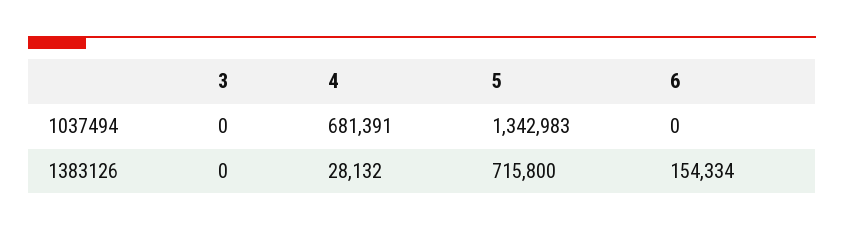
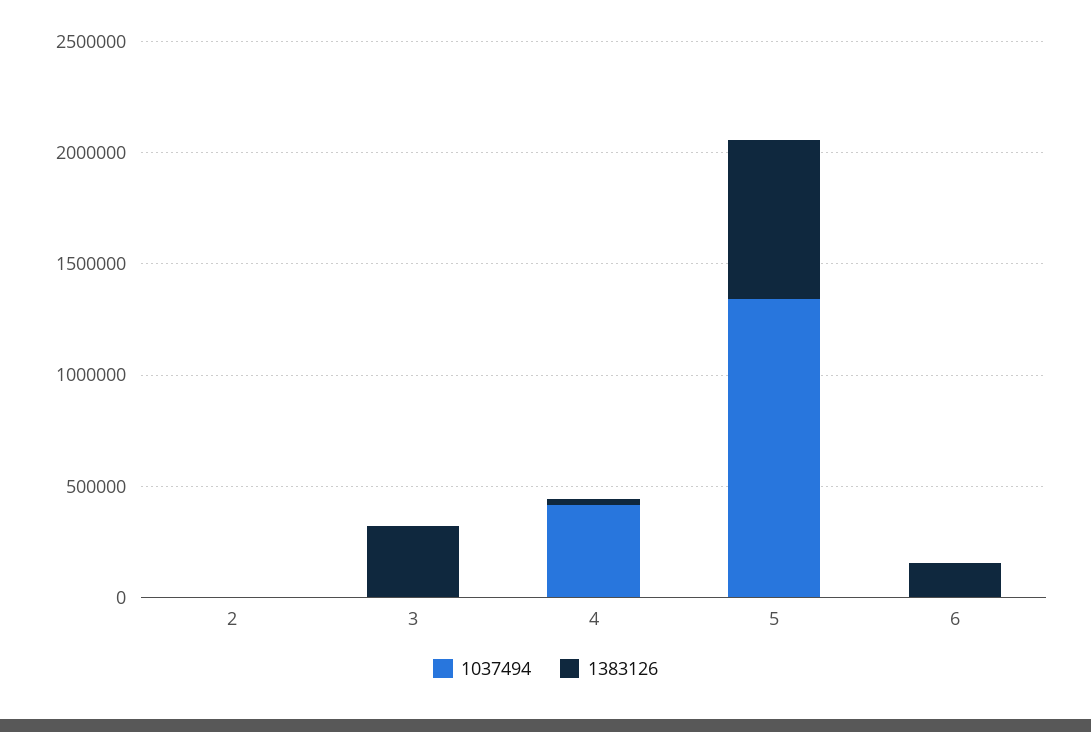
  {
    "1037494": {
      "3": 0,
-     "4": 681391,
+     "4": 400000,
      "5": 1342983,
-     "6": 0
+     "6": 0,
+     "2": 0
    },
    "1383126": {
-     "3": 0,
+     "3": 300000,
      "4": 28132,
      "5": 715800,
-     "6": 154334
+     "6": 154334,
+     "2": 0
    }
  }

